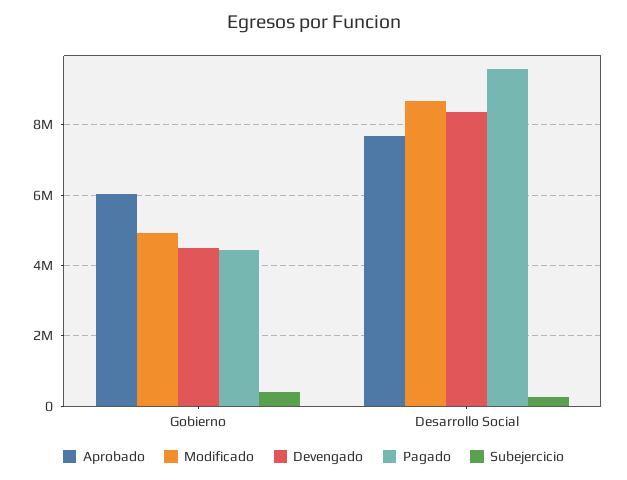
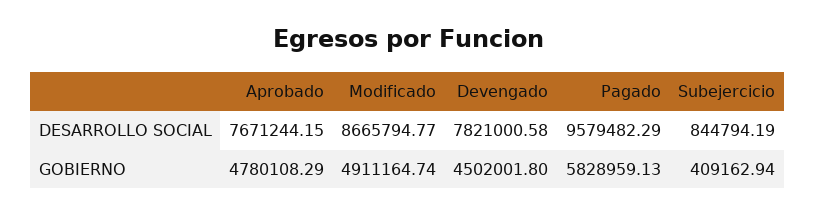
  {
    "Aprobado": {
-     "Gobierno": 6000000,
+     "Gobierno": 4780108.29,
      "Desarrollo Social": 7671244.15
    },
    "Modificado": {
      "Gobierno": 4911164.74,
      "Desarrollo Social": 8665794.77
    },
    "Devengado": {
      "Gobierno": 4502001.8,
-     "Desarrollo Social": 8400000
+     "Desarrollo Social": 7821000.58
    },
    "Pagado": {
-     "Gobierno": 4400000,
+     "Gobierno": 5828959.13,
      "Desarrollo Social": 9579482.29
    },
    "Subejercicio": {
      "Gobierno": 409162.94,
-     "Desarrollo Social": 200000
+     "Desarrollo Social": 844794.19
    }
  }

